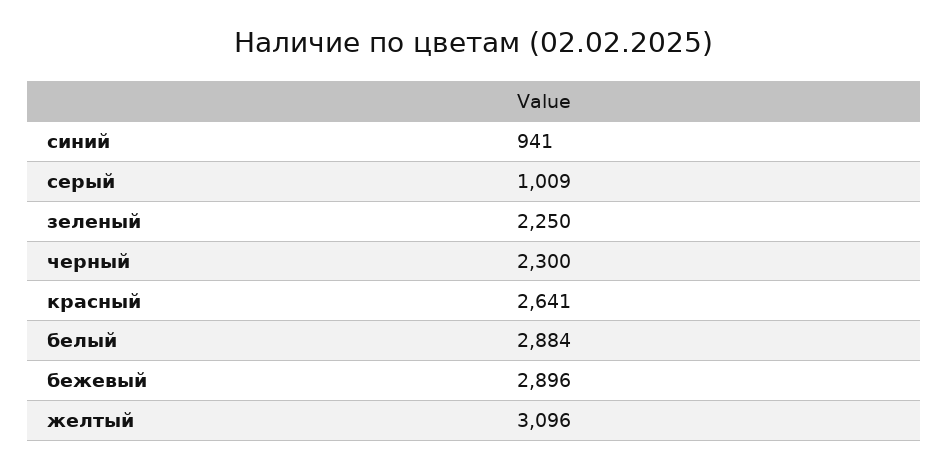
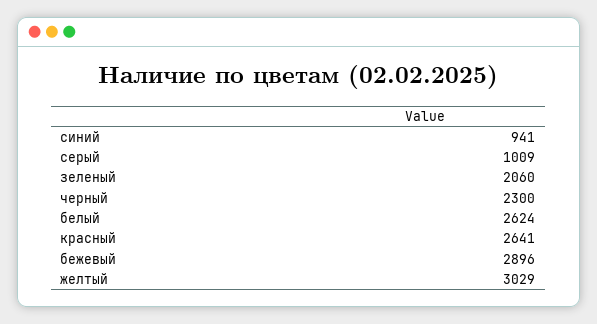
  {
    "синий": 941,
    "серый": 1009,
-   "зеленый": 2250,
+   "зеленый": 2060,
    "черный": 2300,
    "красный": 2641,
-   "белый": 2884,
+   "белый": 2624,
    "бежевый": 2896,
-   "желтый": 3096
+   "желтый": 3029
  }

